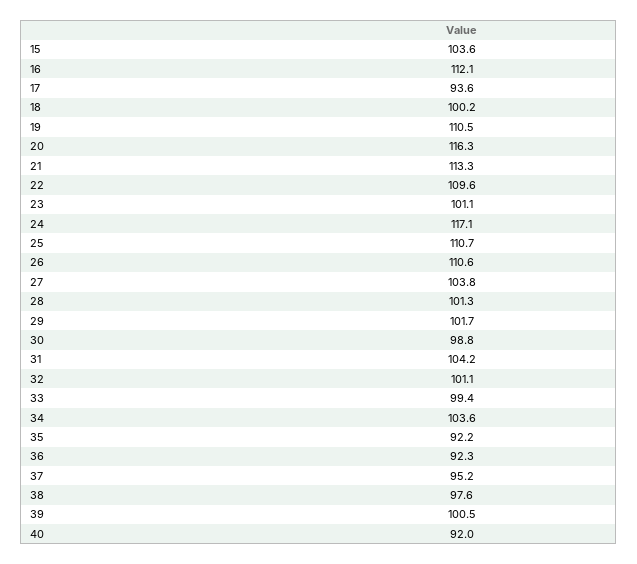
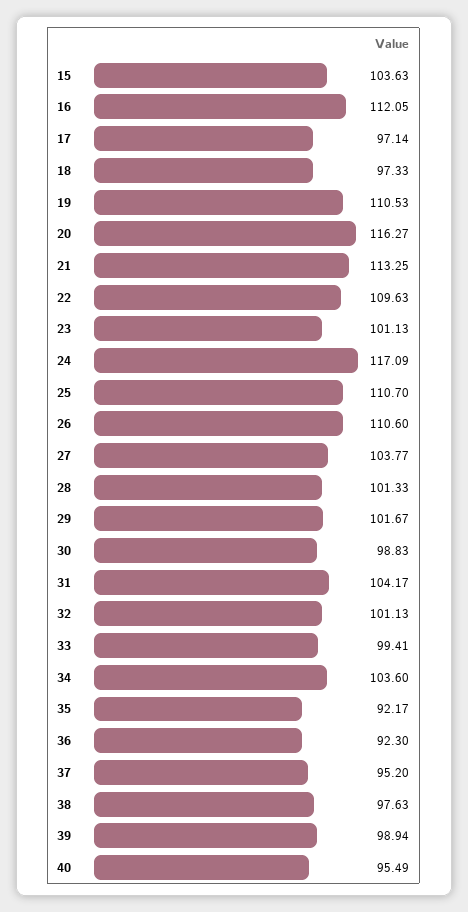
  {
    "15": 103.63,
    "16": 112.05,
-   "17": 93.6,
+   "17": 97.14,
-   "18": 100.2,
+   "18": 97.33,
    "19": 110.53,
    "20": 116.27,
    "21": 113.25,
    "22": 109.63,
    "23": 101.13,
    "24": 117.09,
    "25": 110.7,
    "26": 110.6,
    "27": 103.77,
    "28": 101.33,
    "29": 101.67,
    "30": 98.83,
    "31": 104.17,
    "32": 101.13,
    "33": 99.41,
    "34": 103.6,
    "35": 92.17,
    "36": 92.3,
    "37": 95.2,
    "38": 97.63,
-   "39": 100.5,
+   "39": 98.94,
-   "40": 92
+   "40": 95.49
  }

